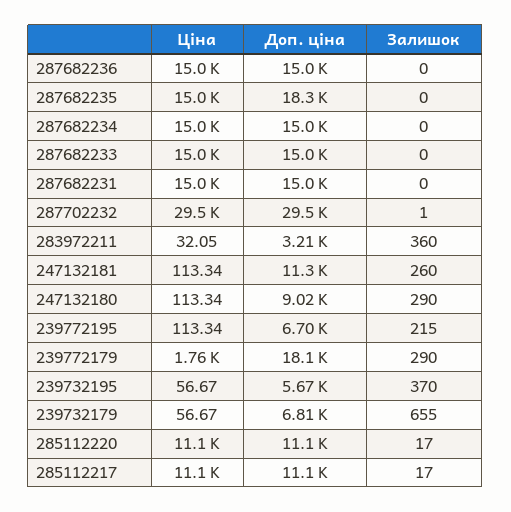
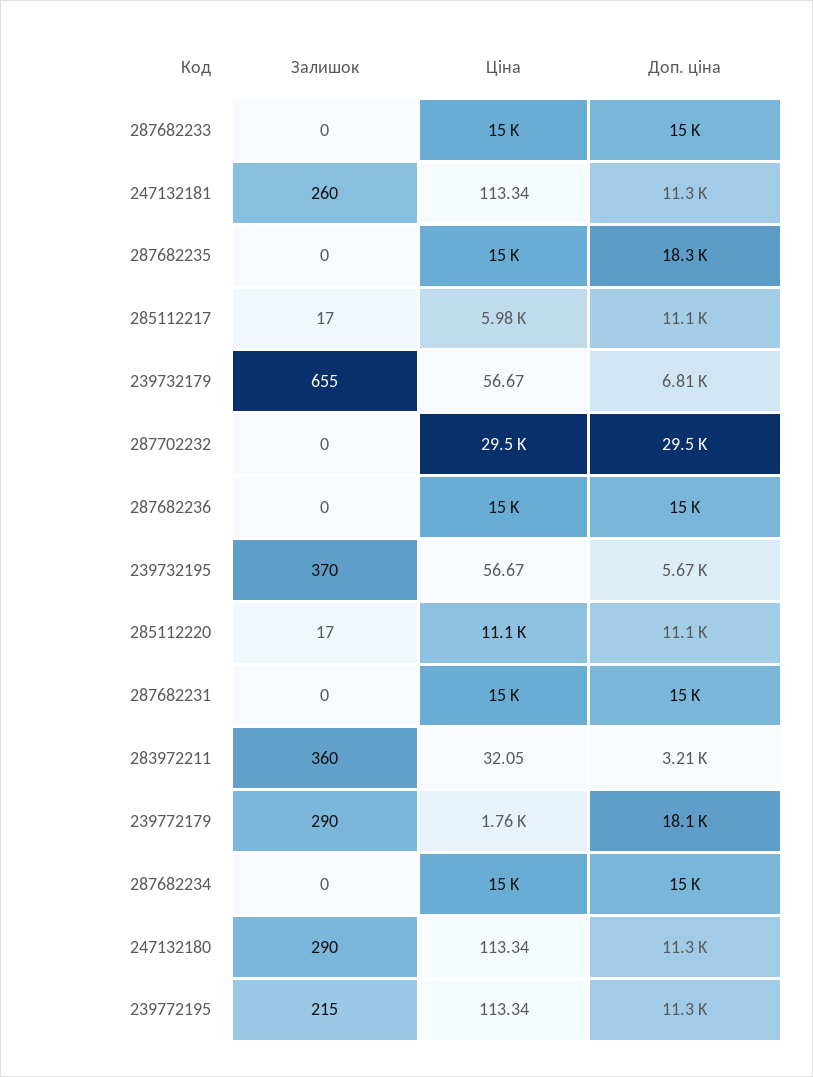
  {
    "Ціна": {
      "287682236": 15000,
      "287682235": 15000,
      "287682234": 15000,
      "287682233": 15000,
      "287682231": 15000,
      "287702232": 29500,
      "283972211": 32.05,
      "247132181": 113.34,
      "247132180": 113.34,
      "239772195": 113.34,
      "239772179": 1760,
      "239732195": 56.67,
      "239732179": 56.67,
      "285112220": 11100,
-     "285112217": 11100
+     "285112217": 5980
    },
    "Доп. ціна": {
      "287682236": 15000,
      "287682235": 18300,
      "287682234": 15000,
      "287682233": 15000,
      "287682231": 15000,
      "287702232": 29500,
      "283972211": 3210,
      "247132181": 11300,
-     "247132180": 9020,
+     "247132180": 11300,
-     "239772195": 6700,
+     "239772195": 11300,
      "239772179": 18100,
      "239732195": 5670,
      "239732179": 6810,
      "285112220": 11100,
      "285112217": 11100
    },
    "Залишок": {
      "287682236": 0,
      "287682235": 0,
      "287682234": 0,
      "287682233": 0,
      "287682231": 0,
-     "287702232": 1,
+     "287702232": 0,
      "283972211": 360,
      "247132181": 260,
      "247132180": 290,
      "239772195": 215,
      "239772179": 290,
      "239732195": 370,
      "239732179": 655,
      "285112220": 17,
      "285112217": 17
    }
  }

